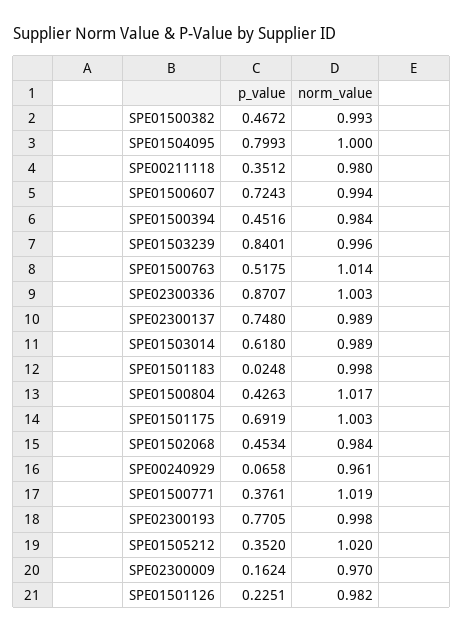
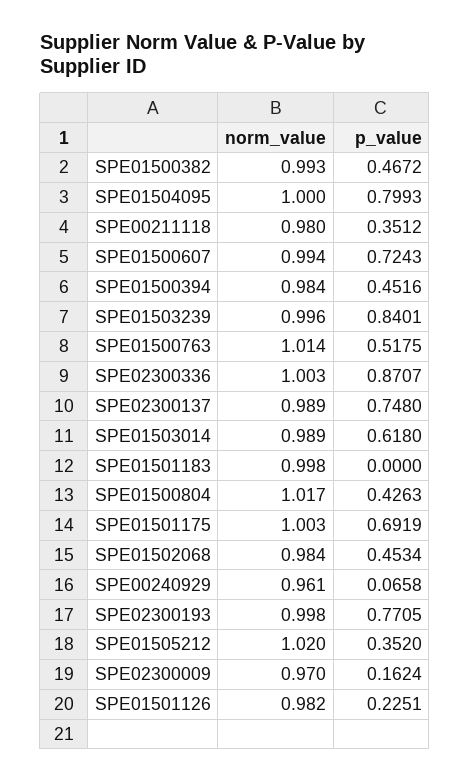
  {
    "p_value": {
      "SPE01500382": 0.4672,
      "SPE01504095": 0.7993,
      "SPE00211118": 0.3512,
      "SPE01500607": 0.7243,
      "SPE01500394": 0.4516,
      "SPE01503239": 0.8401,
      "SPE01500763": 0.5175,
      "SPE02300336": 0.8707,
      "SPE02300137": 0.748,
      "SPE01503014": 0.618,
-     "SPE01501183": 0.0248,
+     "SPE01501183": 0,
      "SPE01500804": 0.4263,
      "SPE01501175": 0.6919,
      "SPE01502068": 0.4534,
      "SPE00240929": 0.0658,
-     "SPE01500771": 0.3761,
      "SPE02300193": 0.7705,
      "SPE01505212": 0.352,
      "SPE02300009": 0.1624,
      "SPE01501126": 0.2251
    },
    "norm_value": {
      "SPE01500382": 0.993,
      "SPE01504095": 1,
      "SPE00211118": 0.98,
      "SPE01500607": 0.994,
      "SPE01500394": 0.984,
      "SPE01503239": 0.996,
      "SPE01500763": 1.014,
      "SPE02300336": 1.003,
      "SPE02300137": 0.989,
      "SPE01503014": 0.989,
      "SPE01501183": 0.998,
      "SPE01500804": 1.017,
      "SPE01501175": 1.003,
      "SPE01502068": 0.984,
      "SPE00240929": 0.961,
-     "SPE01500771": 1.019,
      "SPE02300193": 0.998,
      "SPE01505212": 1.02,
      "SPE02300009": 0.97,
      "SPE01501126": 0.982
    }
  }

